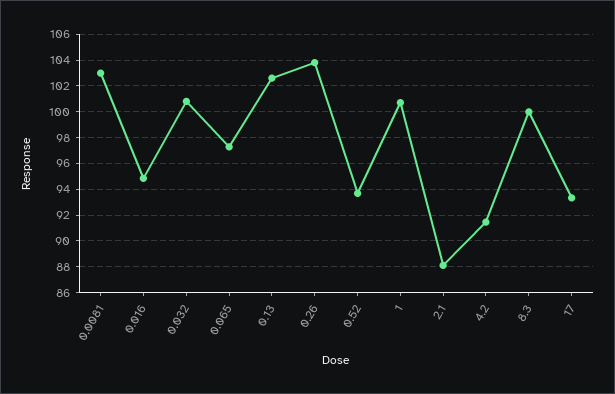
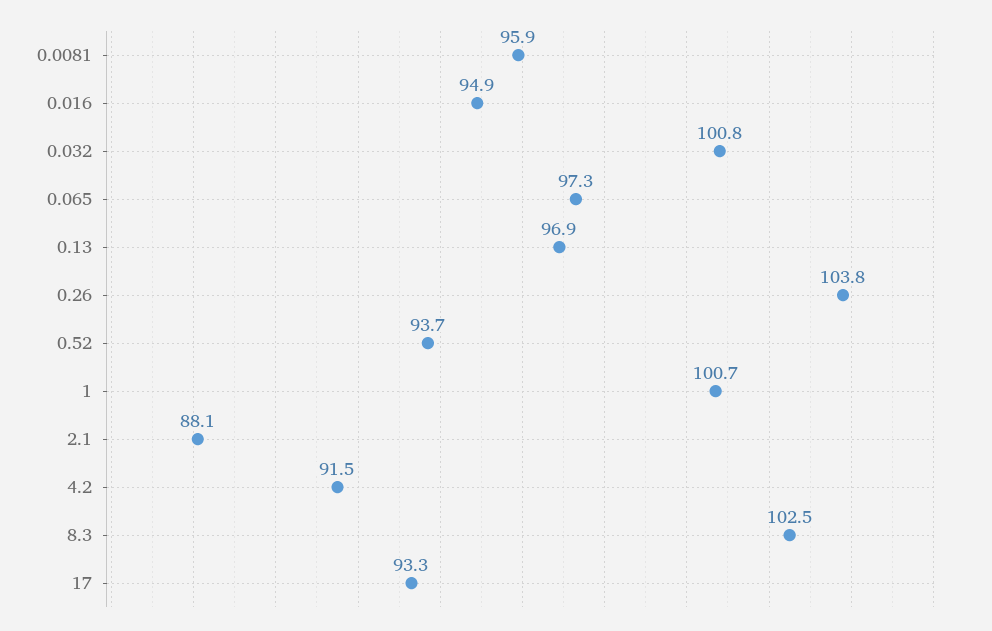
  {
-   "0.0081": 103,
+   "0.0081": 95.9,
    "0.016": 94.9,
    "0.032": 100.8,
    "0.065": 97.3,
-   "0.13": 102.5,
+   "0.13": 96.9,
    "0.26": 103.8,
    "0.52": 93.7,
    "1": 100.7,
    "2.1": 88.1,
    "4.2": 91.5,
-   "8.3": 100,
+   "8.3": 102.5,
    "17": 93.3
  }

